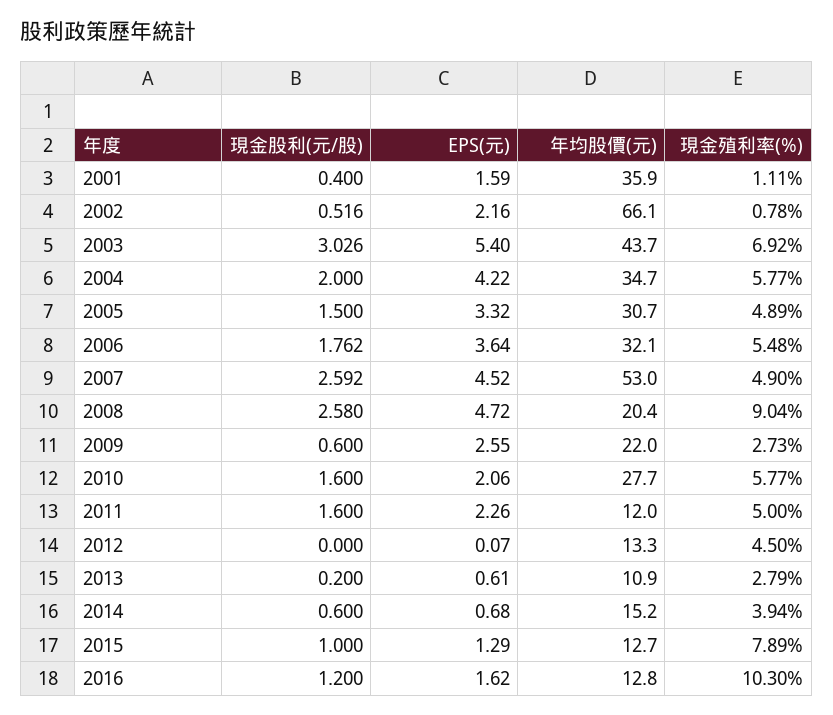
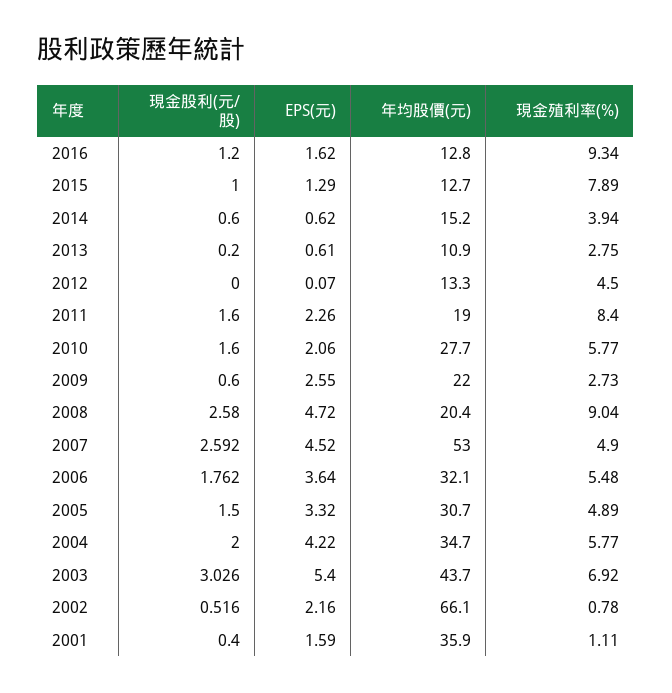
  {
    "現金股利(元/股)": {
      "2001": 0.4,
      "2002": 0.516,
      "2003": 3.026,
      "2004": 2,
      "2005": 1.5,
      "2006": 1.762,
      "2007": 2.592,
      "2008": 2.58,
      "2009": 0.6,
      "2010": 1.6,
      "2011": 1.6,
      "2012": 0,
      "2013": 0.2,
      "2014": 0.6,
      "2015": 1,
      "2016": 1.2
    },
    "EPS(元)": {
      "2001": 1.59,
      "2002": 2.16,
      "2003": 5.4,
      "2004": 4.22,
      "2005": 3.32,
      "2006": 3.64,
      "2007": 4.52,
      "2008": 4.72,
      "2009": 2.55,
      "2010": 2.06,
      "2011": 2.26,
      "2012": 0.07,
      "2013": 0.61,
-     "2014": 0.68,
+     "2014": 0.62,
      "2015": 1.29,
      "2016": 1.62
    },
    "年均股價(元)": {
      "2001": 35.9,
      "2002": 66.1,
      "2003": 43.7,
      "2004": 34.7,
      "2005": 30.7,
      "2006": 32.1,
      "2007": 53,
      "2008": 20.4,
      "2009": 22,
      "2010": 27.7,
-     "2011": 12,
+     "2011": 19,
      "2012": 13.3,
      "2013": 10.9,
      "2014": 15.2,
      "2015": 12.7,
      "2016": 12.8
    },
    "現金殖利率(%)": {
      "2001": 1.11,
      "2002": 0.78,
      "2003": 6.92,
      "2004": 5.77,
      "2005": 4.89,
      "2006": 5.48,
      "2007": 4.9,
      "2008": 9.04,
      "2009": 2.73,
      "2010": 5.77,
-     "2011": 5,
+     "2011": 8.4,
      "2012": 4.5,
-     "2013": 2.79,
+     "2013": 2.75,
      "2014": 3.94,
      "2015": 7.89,
-     "2016": 10.3
+     "2016": 9.34
    }
  }

